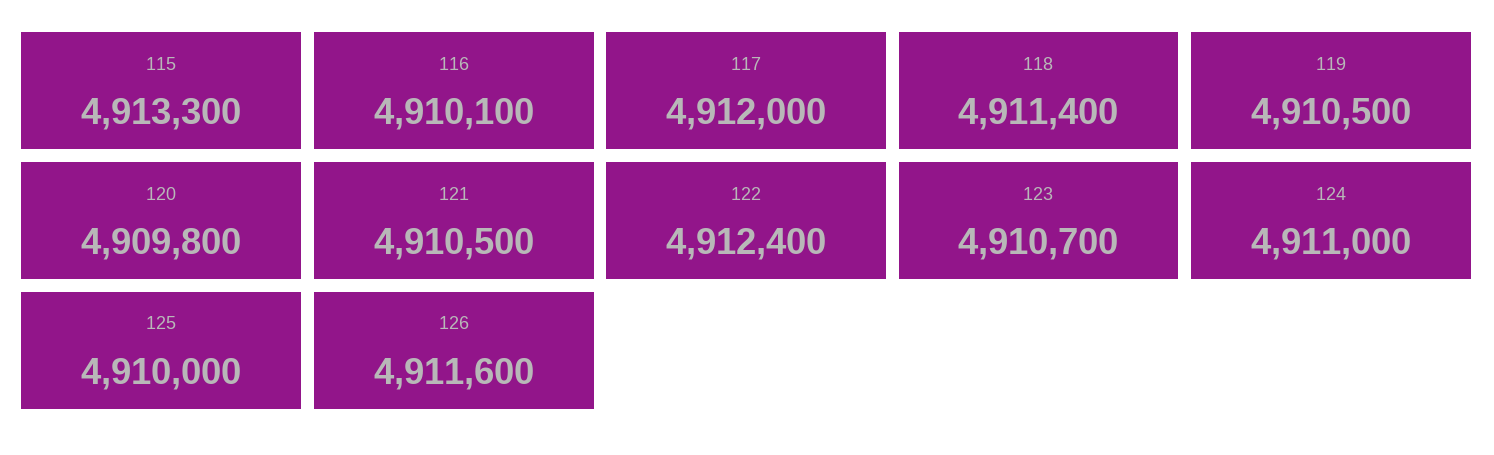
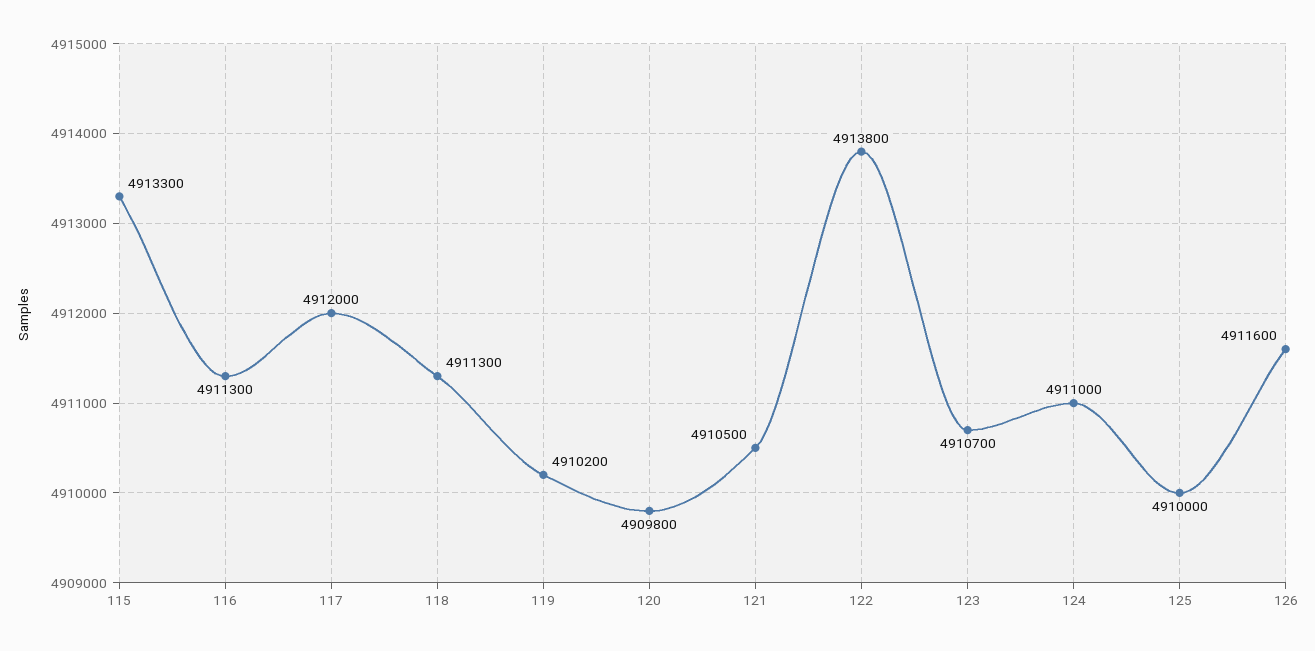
  {
    "115": 4913300,
-   "116": 4910100,
+   "116": 4911300,
    "117": 4912000,
-   "118": 4911400,
+   "118": 4911300,
-   "119": 4910500,
+   "119": 4910200,
    "120": 4909800,
    "121": 4910500,
-   "122": 4912400,
+   "122": 4913800,
    "123": 4910700,
    "124": 4911000,
    "125": 4910000,
    "126": 4911600
  }

